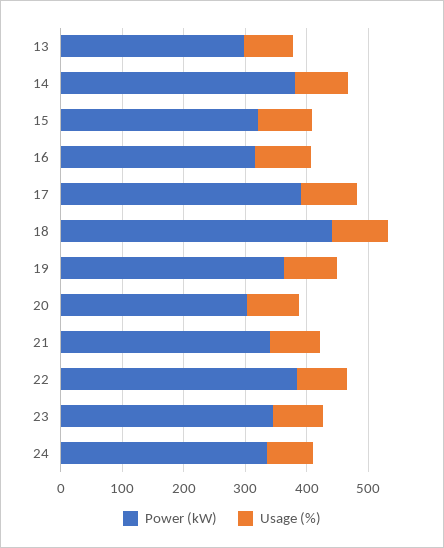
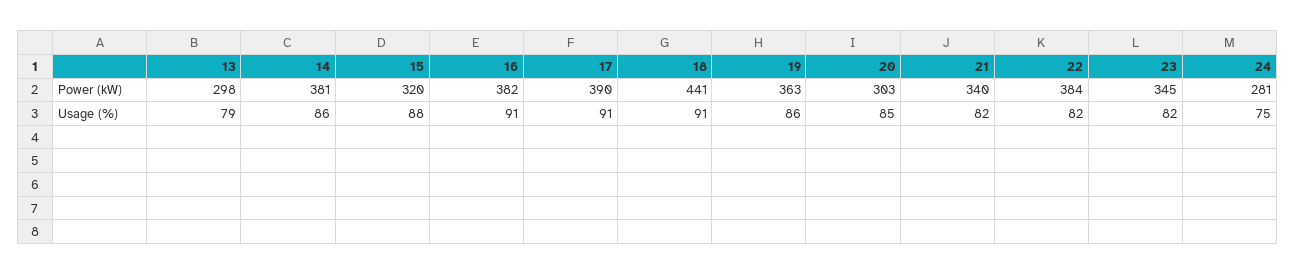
  {
    "Power (kW)": {
      "13": 298,
      "14": 381,
      "15": 320,
-     "16": 320,
+     "16": 382,
      "17": 390,
      "18": 441,
      "19": 363,
      "20": 303,
      "21": 340,
      "22": 384,
      "23": 345,
-     "24": 340
+     "24": 281
    },
    "Usage (%)": {
      "13": 79,
      "14": 86,
      "15": 88,
      "16": 91,
      "17": 91,
      "18": 91,
      "19": 86,
      "20": 85,
      "21": 82,
      "22": 82,
      "23": 82,
      "24": 75
    }
  }

